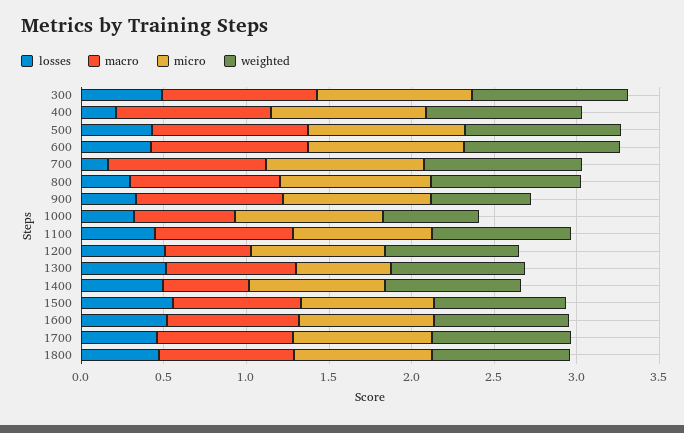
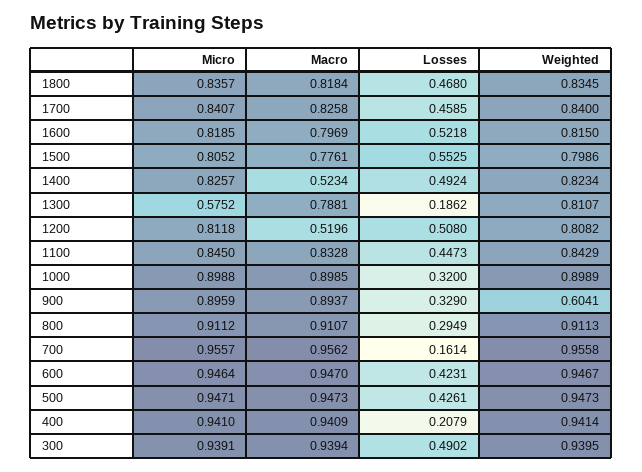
  {
    "losses": {
      "300": 0.4902,
      "400": 0.2079,
      "500": 0.4261,
      "600": 0.4231,
      "700": 0.1614,
      "800": 0.2949,
      "900": 0.329,
      "1000": 0.32,
      "1100": 0.4473,
      "1200": 0.508,
-     "1300": 0.5,
+     "1300": 0.1862,
      "1400": 0.4924,
      "1500": 0.5525,
      "1600": 0.5218,
      "1700": 0.4585,
      "1800": 0.468
    },
    "macro": {
      "300": 0.9394,
      "400": 0.9409,
      "500": 0.9473,
      "600": 0.947,
      "700": 0.9562,
      "800": 0.9107,
      "900": 0.8937,
-     "1000": 0.6,
+     "1000": 0.8985,
      "1100": 0.8328,
      "1200": 0.5196,
      "1300": 0.7881,
      "1400": 0.5234,
      "1500": 0.7761,
      "1600": 0.7969,
      "1700": 0.8258,
      "1800": 0.8184
    },
    "micro": {
      "300": 0.9391,
      "400": 0.941,
      "500": 0.9471,
      "600": 0.9464,
      "700": 0.9557,
      "800": 0.9112,
      "900": 0.8959,
      "1000": 0.8988,
      "1100": 0.845,
      "1200": 0.8118,
      "1300": 0.5752,
      "1400": 0.8257,
      "1500": 0.8052,
      "1600": 0.8185,
      "1700": 0.8407,
      "1800": 0.8357
    },
    "weighted": {
      "300": 0.9395,
      "400": 0.9414,
      "500": 0.9473,
      "600": 0.9467,
      "700": 0.9558,
      "800": 0.9113,
      "900": 0.6041,
-     "1000": 0.6,
+     "1000": 0.8989,
      "1100": 0.8429,
      "1200": 0.8082,
      "1300": 0.8107,
      "1400": 0.8234,
      "1500": 0.7986,
      "1600": 0.815,
      "1700": 0.84,
      "1800": 0.8345
    }
  }

